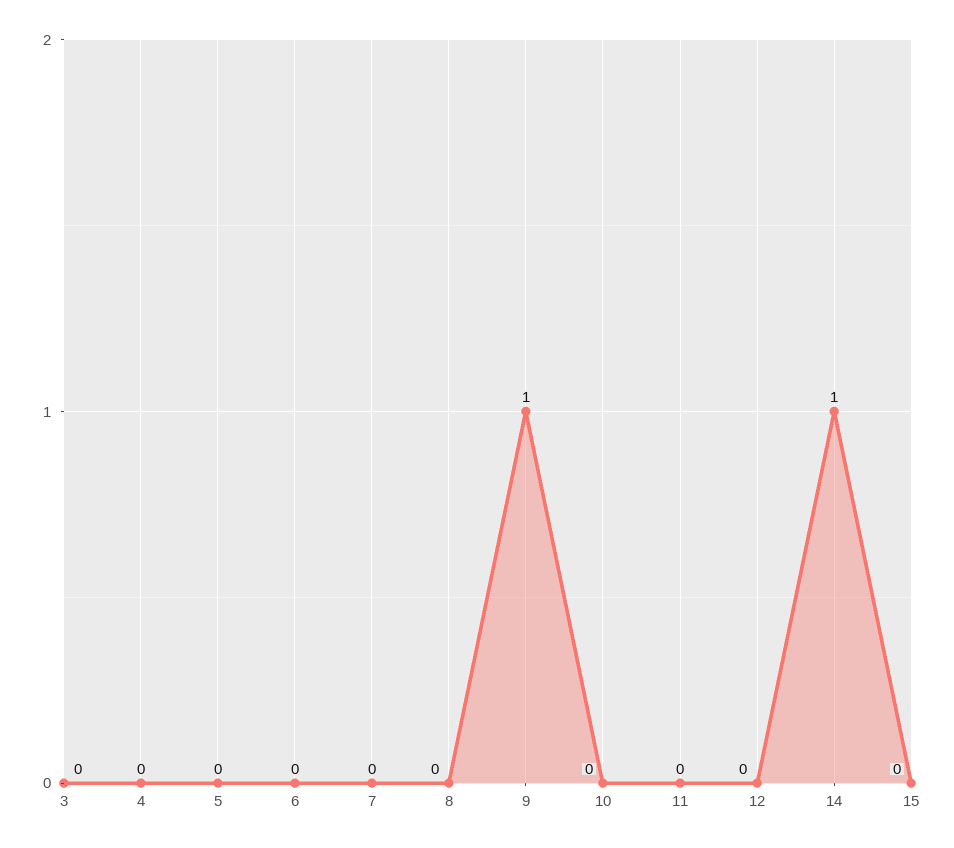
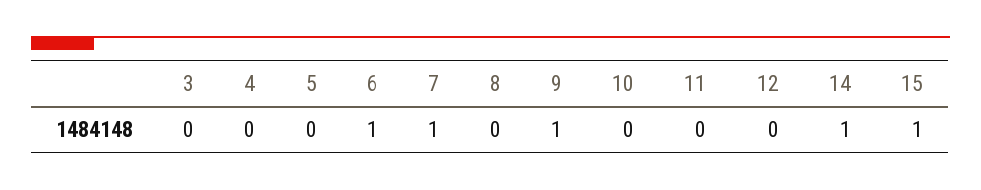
  {
    "3": 0,
    "4": 0,
    "5": 0,
-   "6": 0,
+   "6": 1,
-   "7": 0,
+   "7": 1,
    "8": 0,
    "9": 1,
    "10": 0,
    "11": 0,
    "12": 0,
    "14": 1,
-   "15": 0
+   "15": 1
  }

